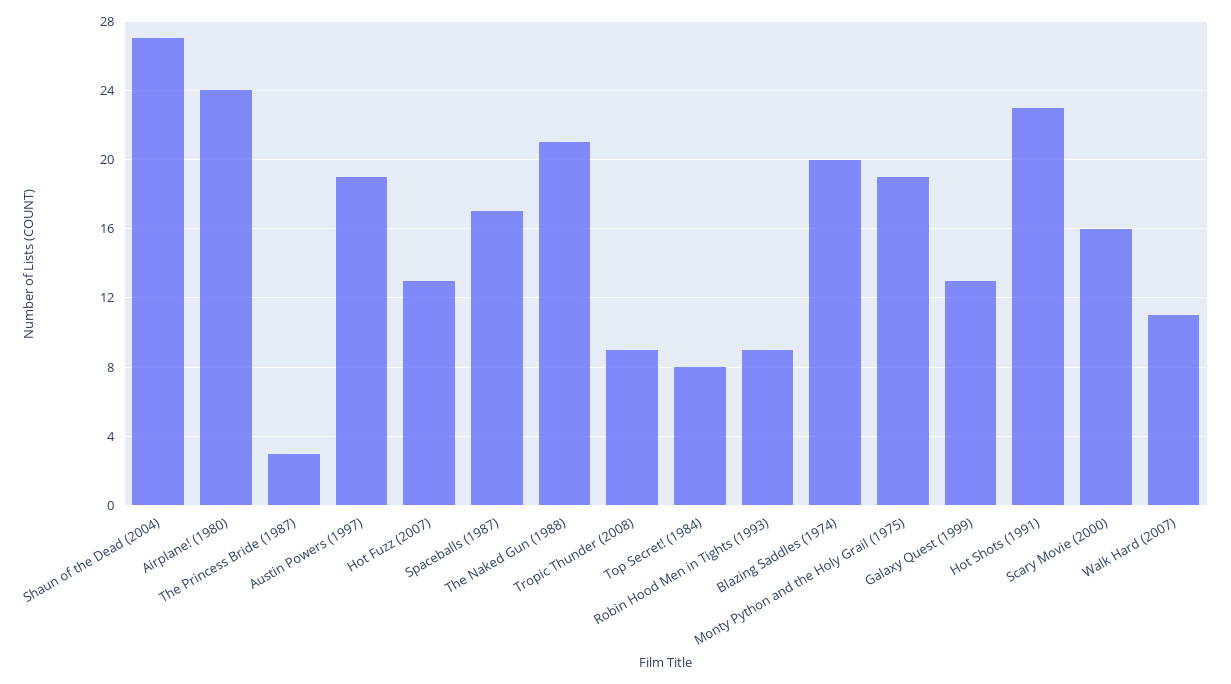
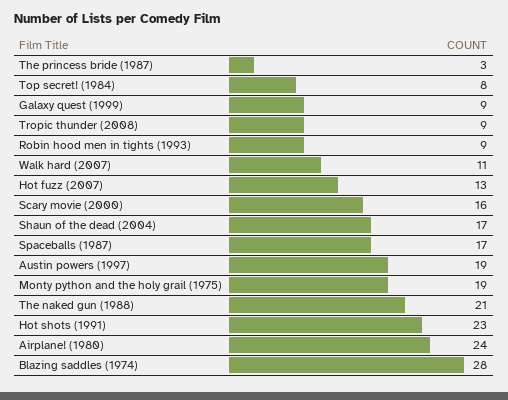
  {
-   "Shaun of the Dead (2004)": 27,
+   "Shaun of the Dead (2004)": 17,
    "Airplane! (1980)": 24,
    "The Princess Bride (1987)": 3,
    "Austin Powers (1997)": 19,
    "Hot Fuzz (2007)": 13,
    "Spaceballs (1987)": 17,
    "The Naked Gun (1988)": 21,
    "Tropic Thunder (2008)": 9,
    "Top Secret! (1984)": 8,
    "Robin Hood Men in Tights (1993)": 9,
-   "Blazing Saddles (1974)": 20,
+   "Blazing Saddles (1974)": 28,
    "Monty Python and the Holy Grail (1975)": 19,
-   "Galaxy Quest (1999)": 13,
+   "Galaxy Quest (1999)": 9,
    "Hot Shots (1991)": 23,
    "Scary Movie (2000)": 16,
    "Walk Hard (2007)": 11
  }

